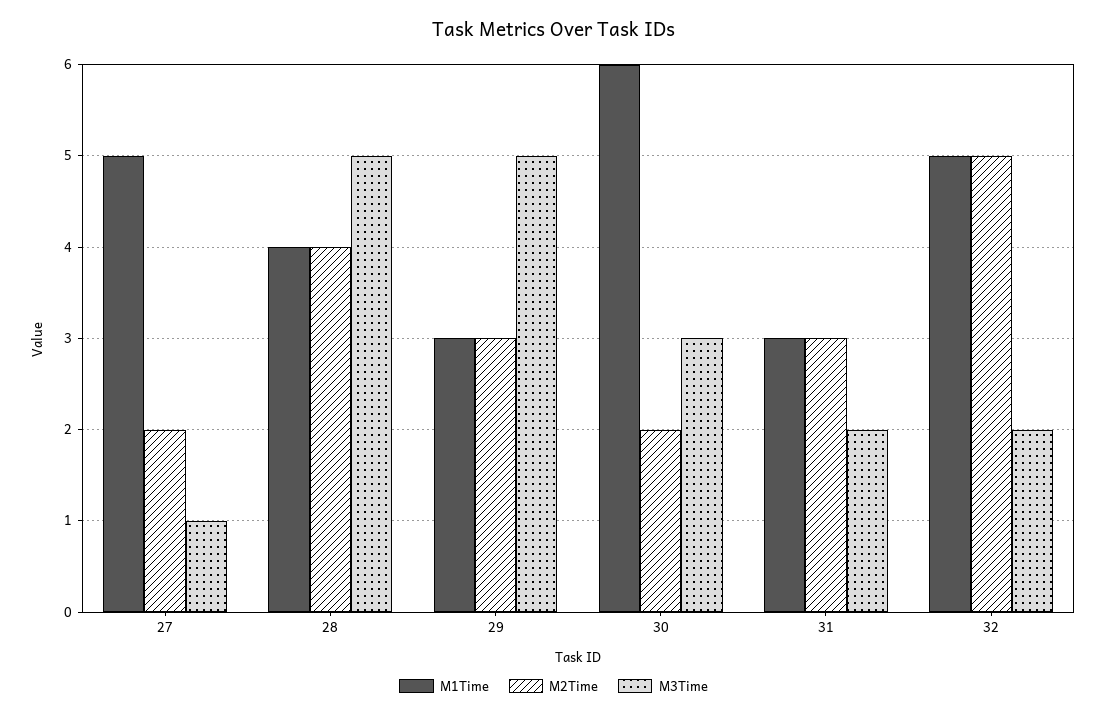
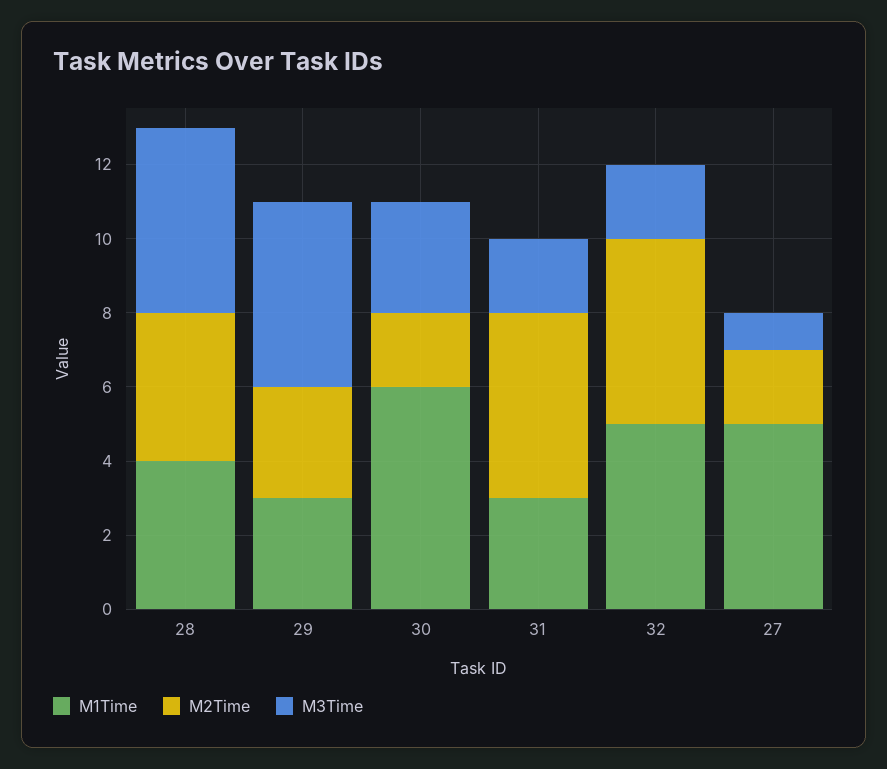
  {
    "M1Time": {
      "27": 5,
      "28": 4,
      "29": 3,
      "30": 6,
      "31": 3,
      "32": 5
    },
    "M2Time": {
      "27": 2,
      "28": 4,
      "29": 3,
      "30": 2,
-     "31": 3,
+     "31": 5,
      "32": 5
    },
    "M3Time": {
      "27": 1,
      "28": 5,
      "29": 5,
      "30": 3,
      "31": 2,
      "32": 2
    }
  }

